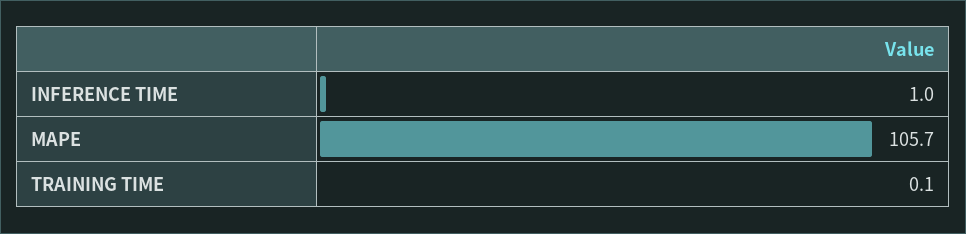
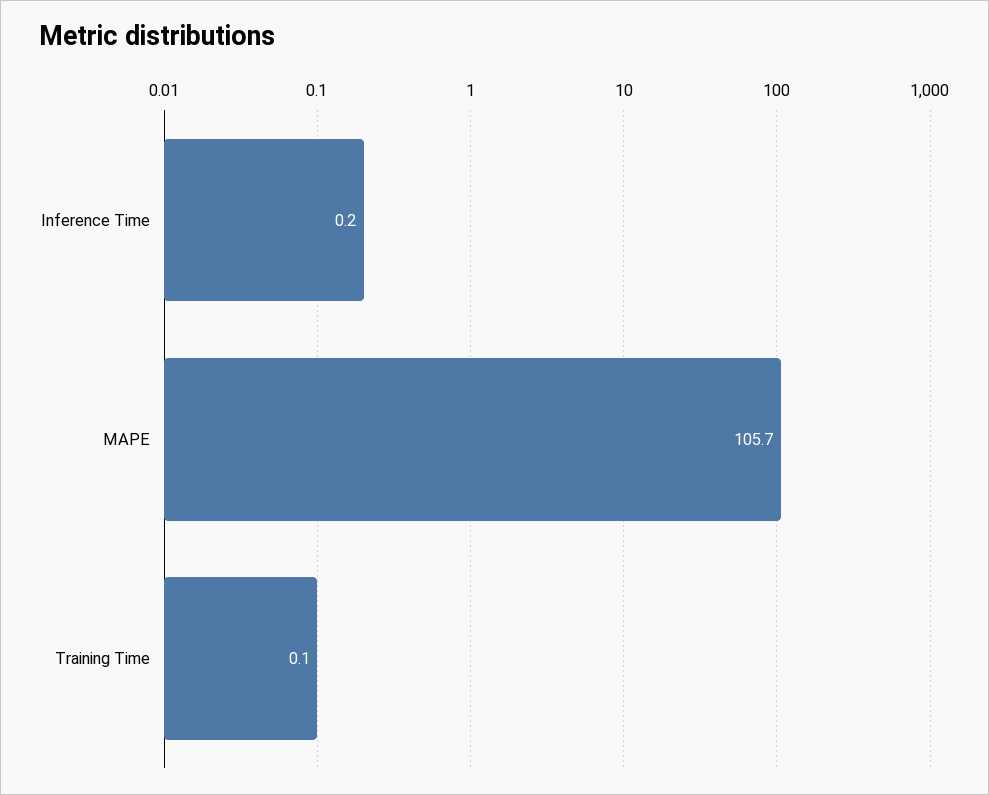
  {
-   "INFERENCE TIME": 1,
+   "INFERENCE TIME": 0.2,
    "MAPE": 105.7,
    "TRAINING TIME": 0.1
  }

